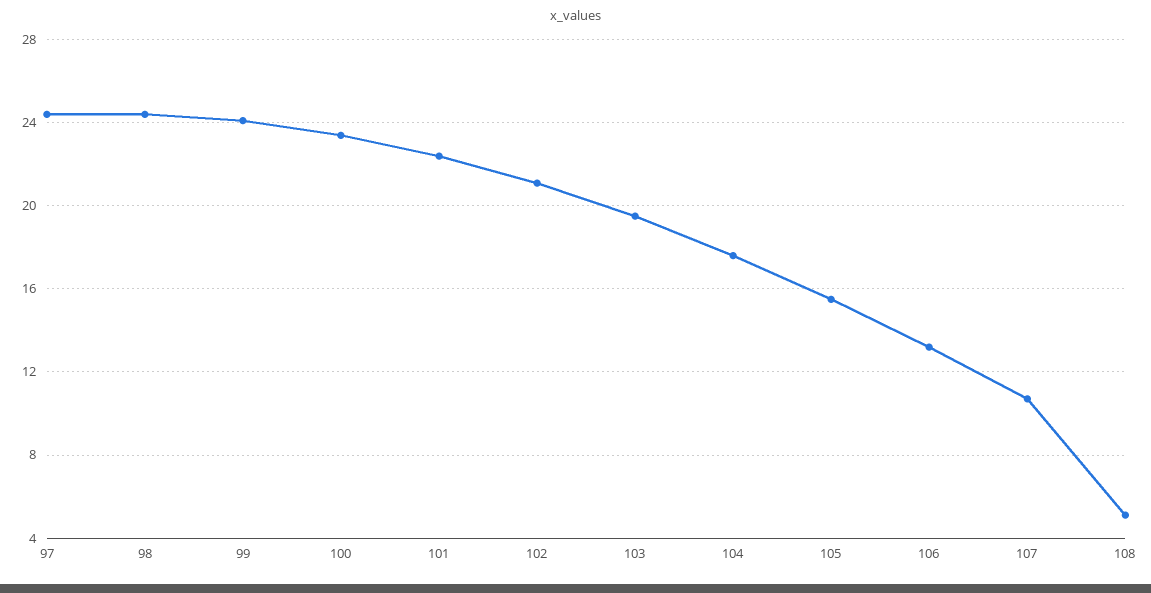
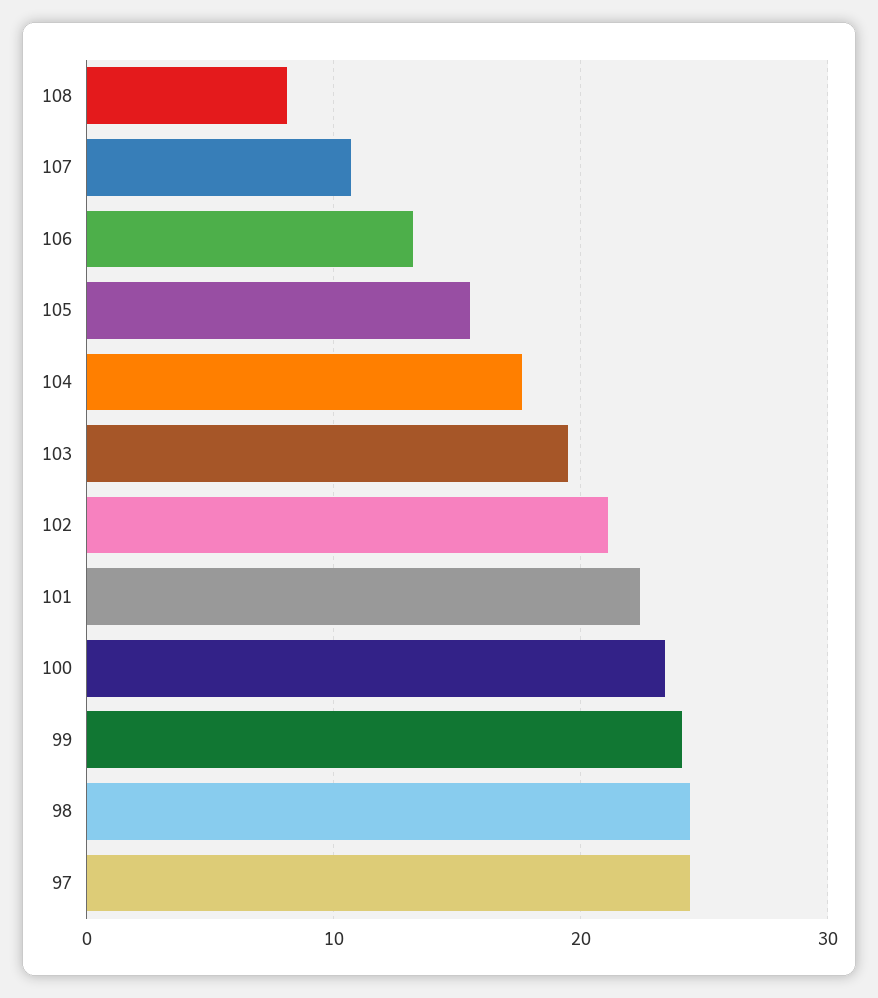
  {
    "97": 24.5,
    "98": 24.5,
    "99": 24,
    "100": 23.5,
    "101": 22.5,
    "102": 21,
    "103": 19.5,
    "104": 17.5,
    "105": 15.5,
    "106": 13,
    "107": 10.5,
-   "108": 5
+   "108": 8
  }

